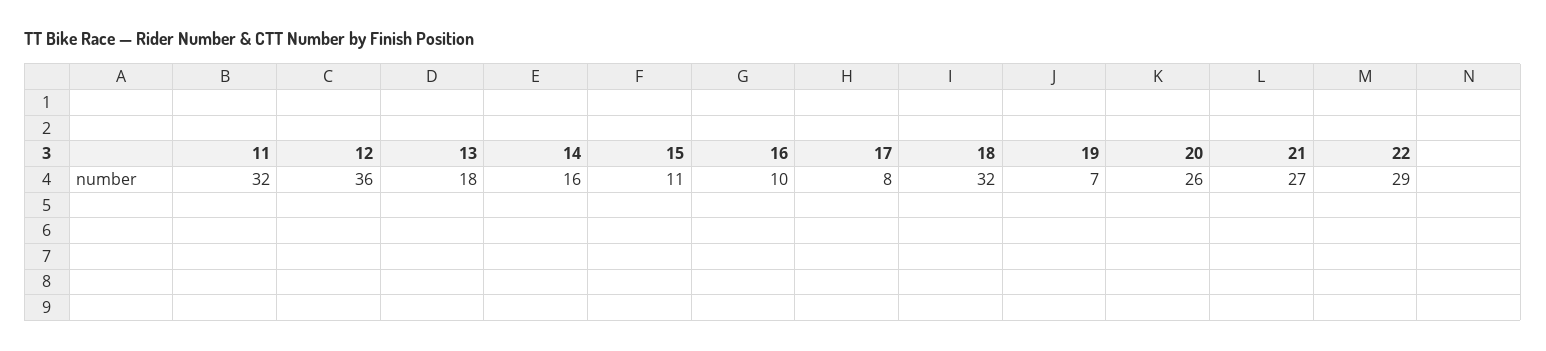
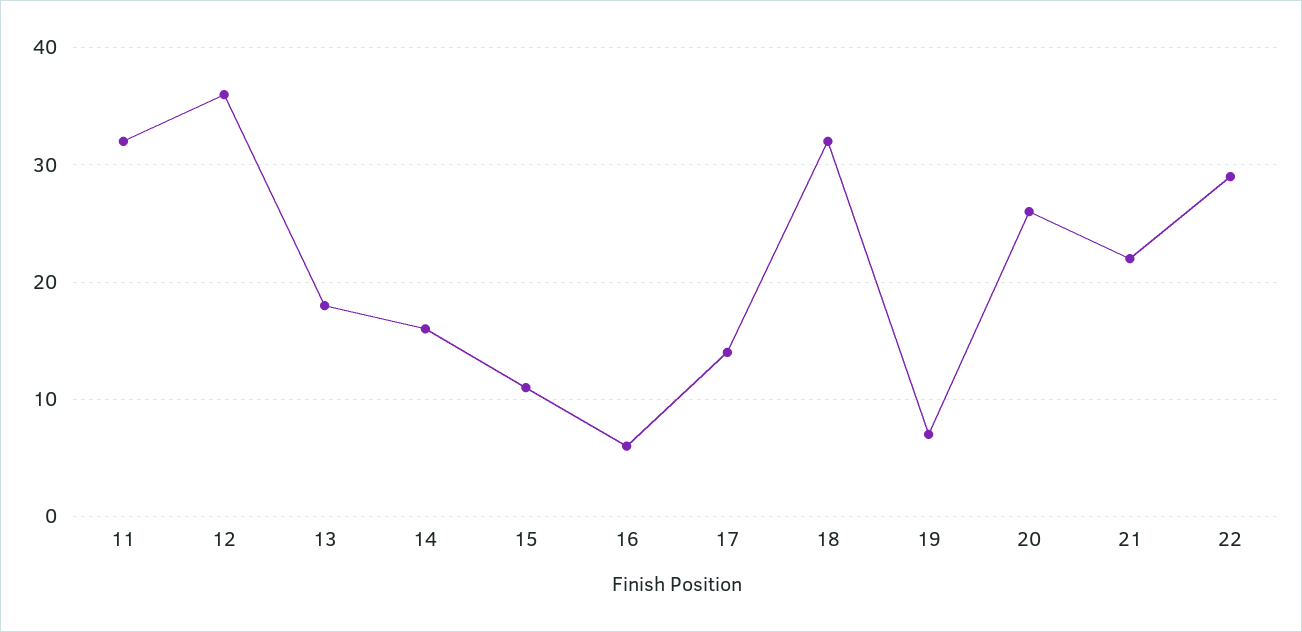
  {
    "11": 32,
    "12": 36,
    "13": 18,
    "14": 16,
    "15": 11,
-   "16": 10,
+   "16": 6,
-   "17": 8,
+   "17": 14,
    "18": 32,
    "19": 7,
    "20": 26,
-   "21": 27,
+   "21": 22,
    "22": 29
  }

